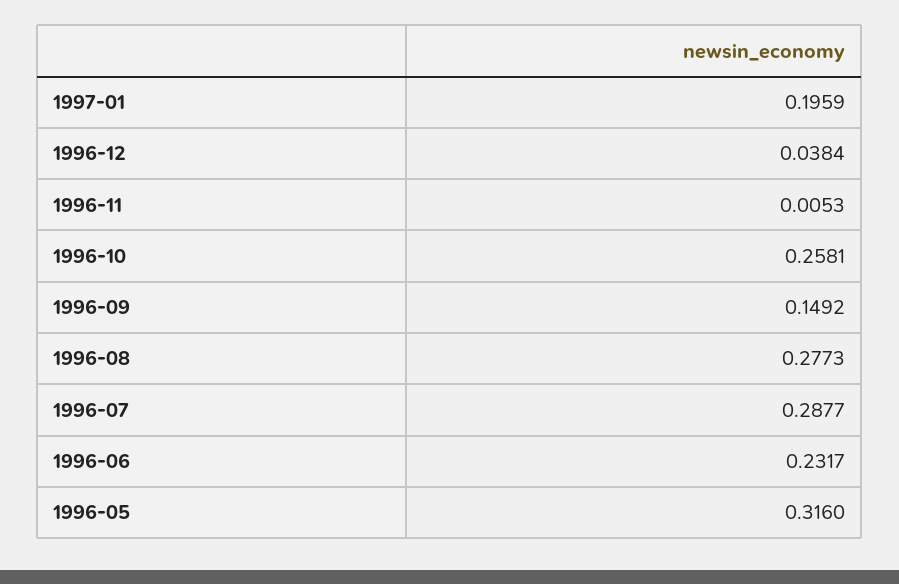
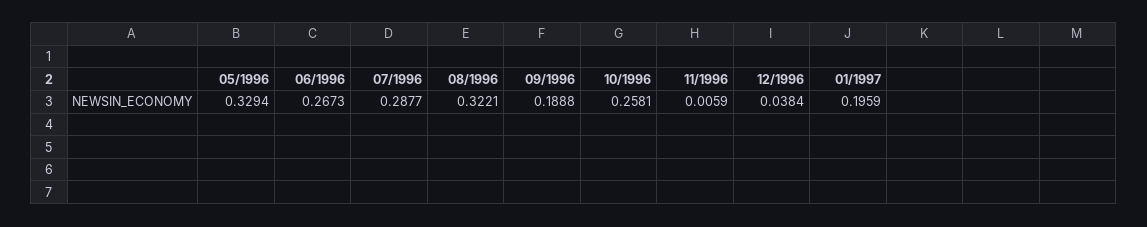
  {
    "1997-01": 0.1959,
    "1996-12": 0.0384,
-   "1996-11": 0.0053,
+   "1996-11": 0.0059,
    "1996-10": 0.2581,
-   "1996-09": 0.1492,
+   "1996-09": 0.1888,
-   "1996-08": 0.2773,
+   "1996-08": 0.3221,
    "1996-07": 0.2877,
-   "1996-06": 0.2317,
+   "1996-06": 0.2673,
-   "1996-05": 0.316
+   "1996-05": 0.3294
  }

